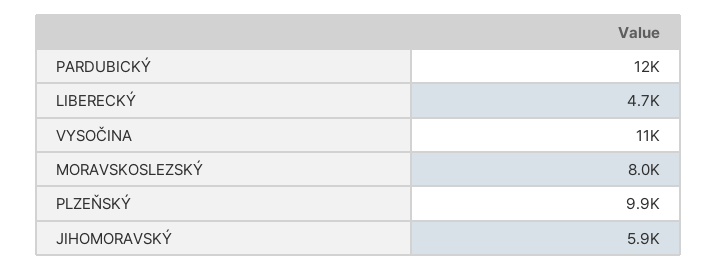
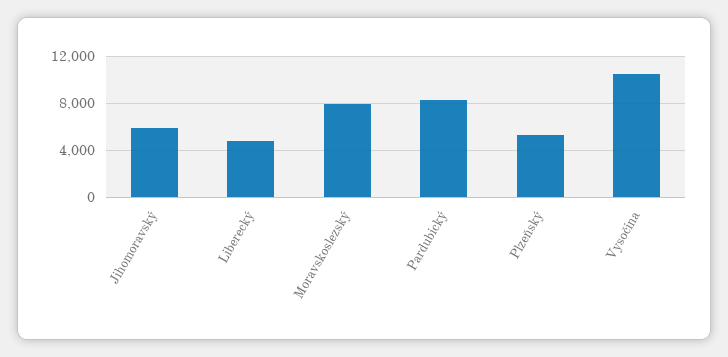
  {
-   "PARDUBICKÝ": 12000,
+   "PARDUBICKÝ": 8000,
    "LIBERECKÝ": 4700,
    "VYSOČINA": 11000,
    "MORAVSKOSLEZSKÝ": 8000,
-   "PLZEŇSKÝ": 9900,
+   "PLZEŇSKÝ": 5000,
    "JIHOMORAVSKÝ": 5900
  }

